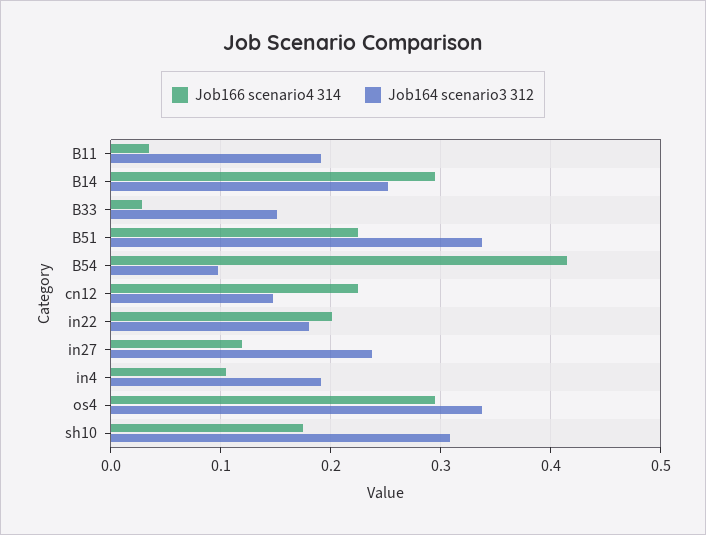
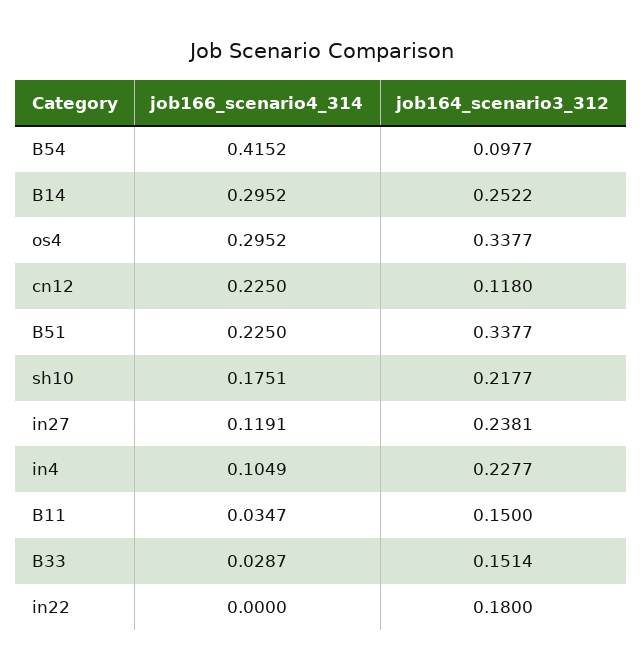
  {
    "Job166 scenario4 314": {
      "B11": 0.0347,
      "B14": 0.2952,
      "B33": 0.0287,
      "B51": 0.225,
      "B54": 0.4152,
      "cn12": 0.225,
-     "in22": 0.2,
+     "in22": 0,
      "in27": 0.1191,
      "in4": 0.1049,
      "os4": 0.2952,
      "sh10": 0.1751
    },
    "Job164 scenario3 312": {
-     "B11": 0.19,
+     "B11": 0.15,
      "B14": 0.2522,
      "B33": 0.1514,
      "B51": 0.3377,
      "B54": 0.0977,
-     "cn12": 0.15,
+     "cn12": 0.118,
      "in22": 0.18,
      "in27": 0.2381,
-     "in4": 0.19,
+     "in4": 0.2277,
      "os4": 0.3377,
-     "sh10": 0.31
+     "sh10": 0.2177
    }
  }

